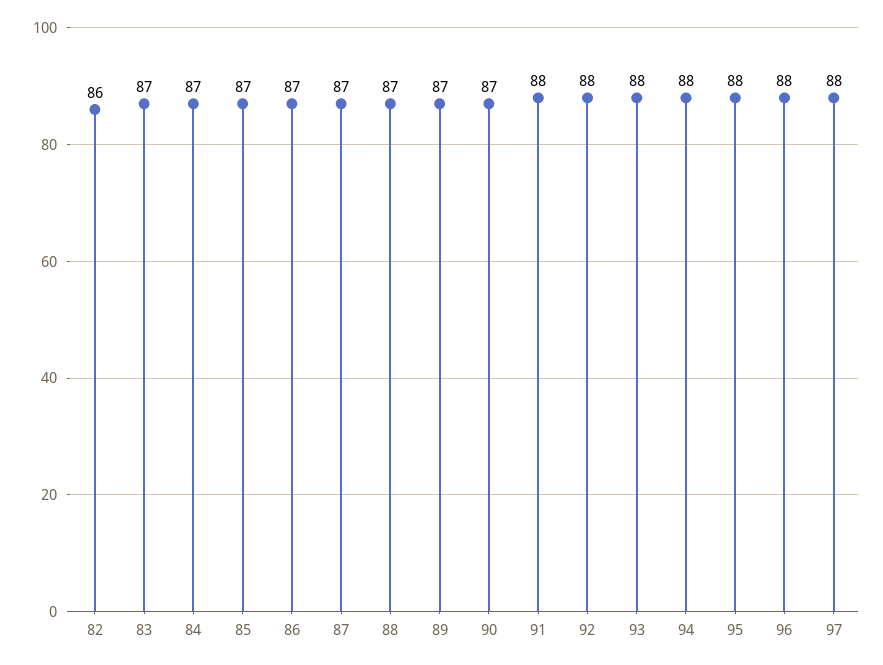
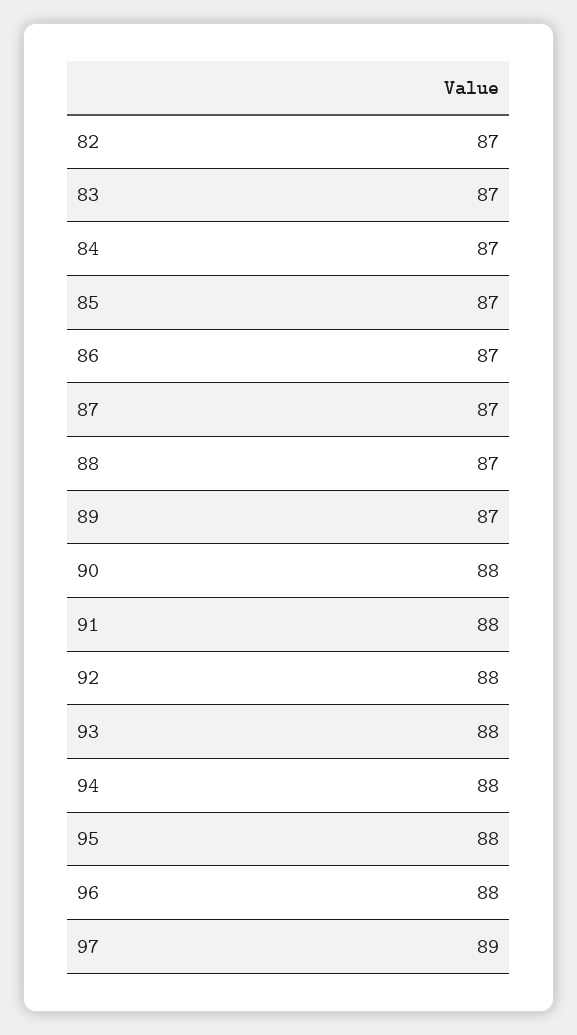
  {
-   "82": 86,
+   "82": 87,
    "83": 87,
    "84": 87,
    "85": 87,
    "86": 87,
    "87": 87,
    "88": 87,
    "89": 87,
-   "90": 87,
+   "90": 88,
    "91": 88,
    "92": 88,
    "93": 88,
    "94": 88,
    "95": 88,
    "96": 88,
-   "97": 88
+   "97": 89
  }

